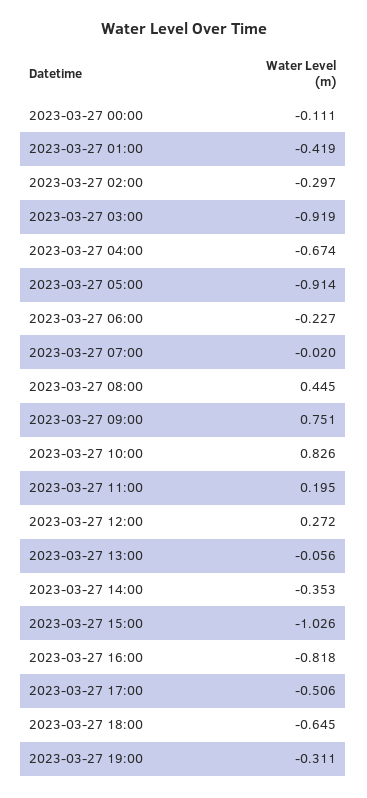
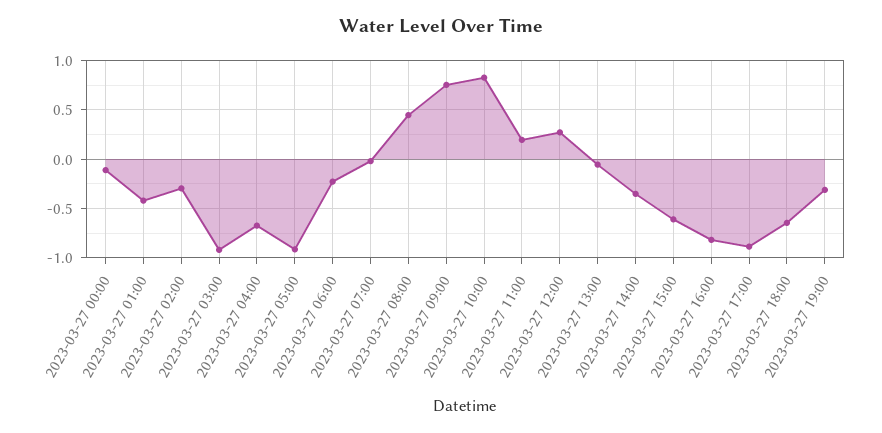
  {
    "2023-03-27 00:00": -0.111,
    "2023-03-27 01:00": -0.419,
    "2023-03-27 02:00": -0.297,
    "2023-03-27 03:00": -0.919,
    "2023-03-27 04:00": -0.674,
    "2023-03-27 05:00": -0.914,
    "2023-03-27 06:00": -0.227,
    "2023-03-27 07:00": -0.02,
    "2023-03-27 08:00": 0.445,
    "2023-03-27 09:00": 0.751,
    "2023-03-27 10:00": 0.826,
    "2023-03-27 11:00": 0.195,
    "2023-03-27 12:00": 0.272,
    "2023-03-27 13:00": -0.056,
    "2023-03-27 14:00": -0.353,
-   "2023-03-27 15:00": -1.026,
+   "2023-03-27 15:00": -0.6,
    "2023-03-27 16:00": -0.818,
-   "2023-03-27 17:00": -0.506,
+   "2023-03-27 17:00": -0.9,
    "2023-03-27 18:00": -0.645,
    "2023-03-27 19:00": -0.311
  }

